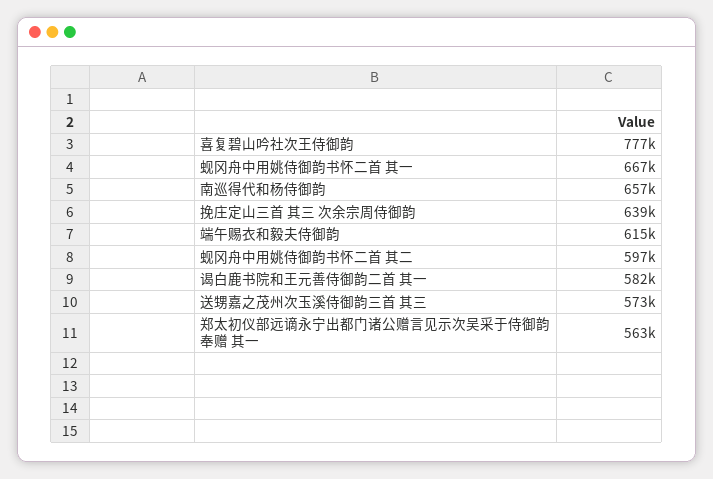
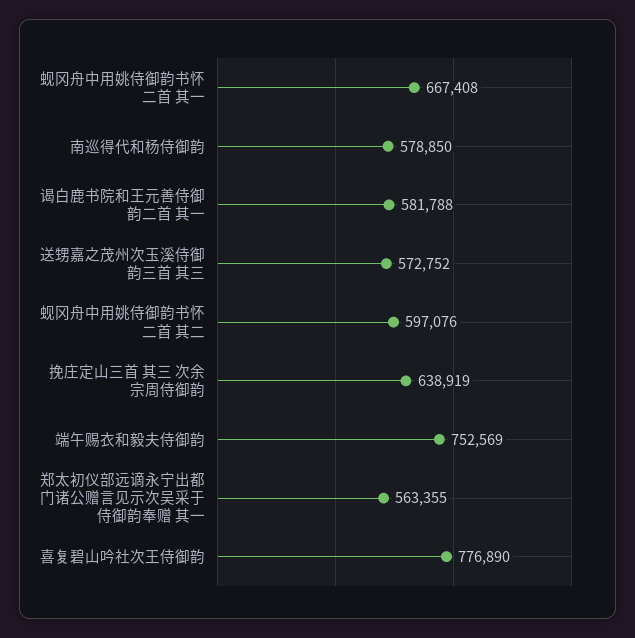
  {
    "喜复碧山吟社次王侍御韵": 776890,
    "蚬冈舟中用姚侍御韵书怀二首 其一": 667408,
-   "南巡得代和杨侍御韵": 657000,
+   "南巡得代和杨侍御韵": 578850,
    "挽庄定山三首 其三 次余宗周侍御韵": 638919,
-   "端午赐衣和毅夫侍御韵": 615000,
+   "端午赐衣和毅夫侍御韵": 752569,
    "蚬冈舟中用姚侍御韵书怀二首 其二": 597076,
    "谒白鹿书院和王元善侍御韵二首 其一": 581788,
    "送甥嘉之茂州次玉溪侍御韵三首 其三": 572752,
    "郑太初仪部远谪永宁出都门诸公赠言见示次吴采于侍御韵奉赠 其一": 563355
  }

